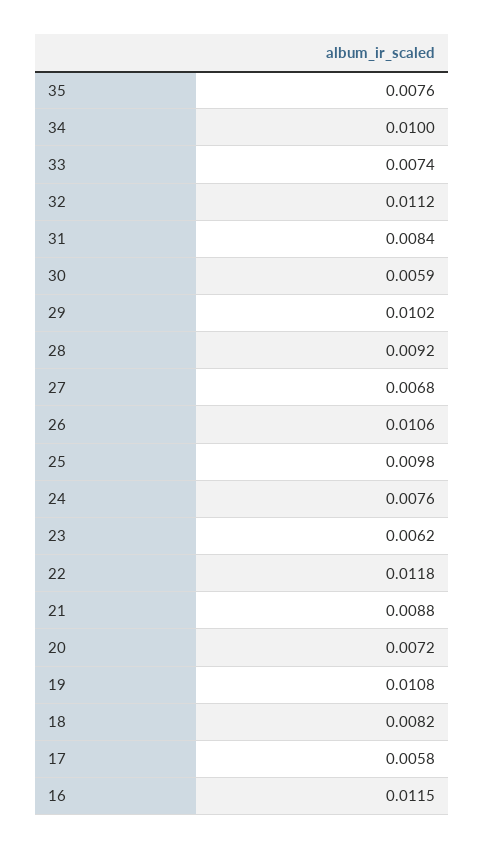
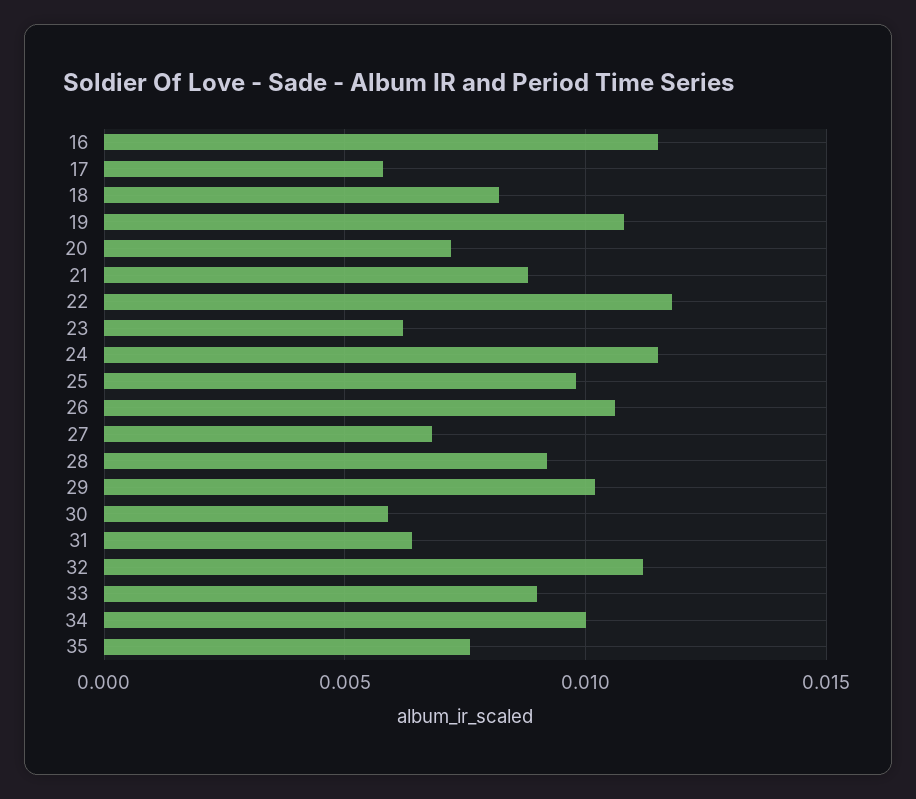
  {
    "35": 0.0076,
    "34": 0.01,
-   "33": 0.0074,
+   "33": 0.009,
    "32": 0.0112,
-   "31": 0.0084,
+   "31": 0.0065,
    "30": 0.0059,
    "29": 0.0102,
    "28": 0.0092,
    "27": 0.0068,
    "26": 0.0106,
    "25": 0.0098,
-   "24": 0.0076,
+   "24": 0.0115,
    "23": 0.0062,
    "22": 0.0118,
    "21": 0.0088,
    "20": 0.0072,
    "19": 0.0108,
    "18": 0.0082,
    "17": 0.0058,
    "16": 0.0115
  }

